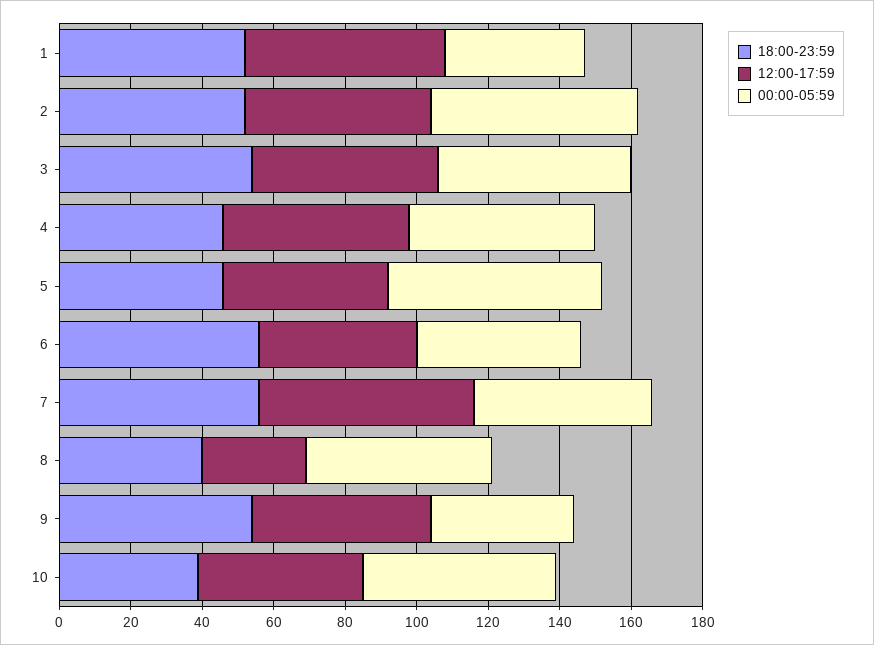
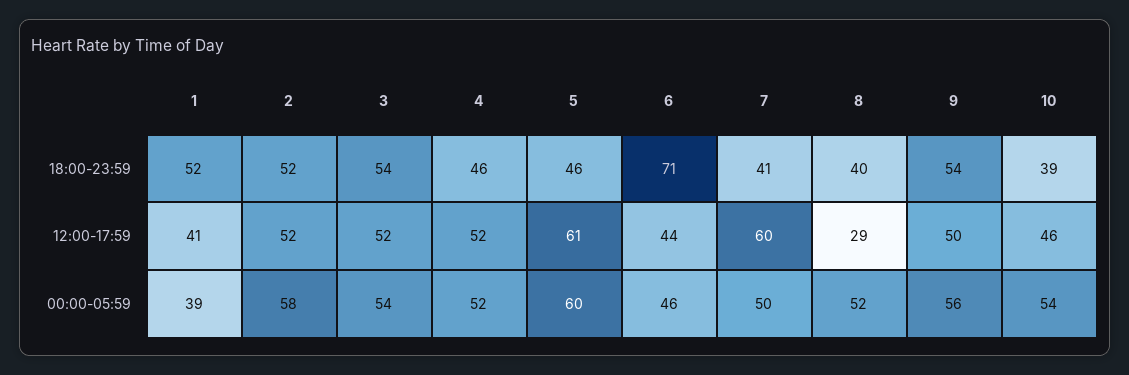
  {
    "18:00-23:59": {
      "1": 52,
      "2": 52,
      "3": 54,
      "4": 46,
      "5": 46,
-     "6": 55,
+     "6": 71,
-     "7": 55,
+     "7": 41,
      "8": 40,
      "9": 54,
      "10": 39
    },
    "12:00-17:59": {
-     "1": 55,
+     "1": 41,
      "2": 52,
      "3": 52,
      "4": 52,
-     "5": 45,
+     "5": 61,
      "6": 44,
      "7": 60,
      "8": 29,
      "9": 50,
      "10": 46
    },
    "00:00-05:59": {
      "1": 39,
      "2": 58,
      "3": 54,
      "4": 52,
      "5": 60,
      "6": 46,
      "7": 50,
      "8": 52,
-     "9": 40,
+     "9": 56,
      "10": 54
    }
  }

